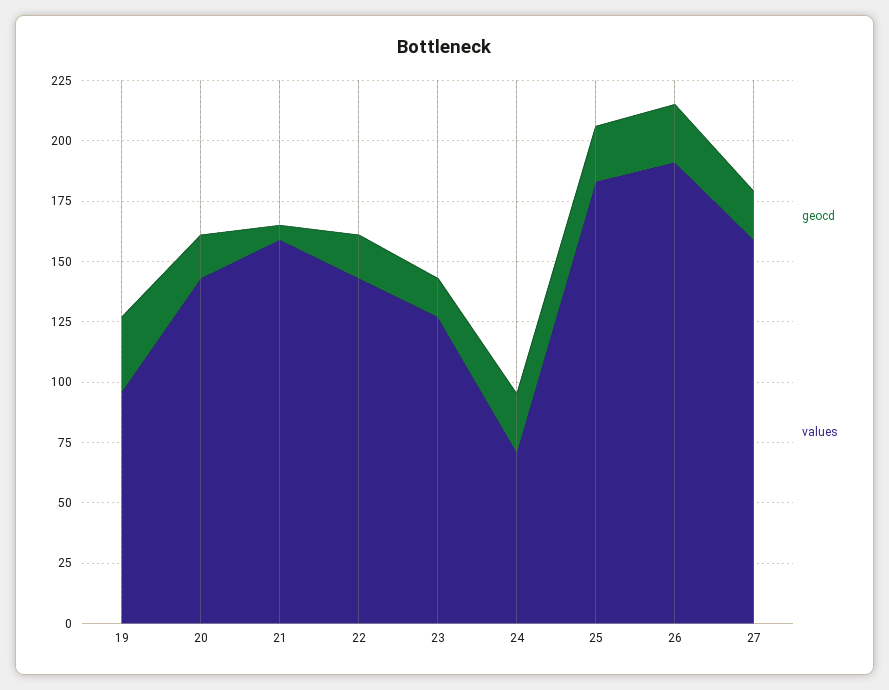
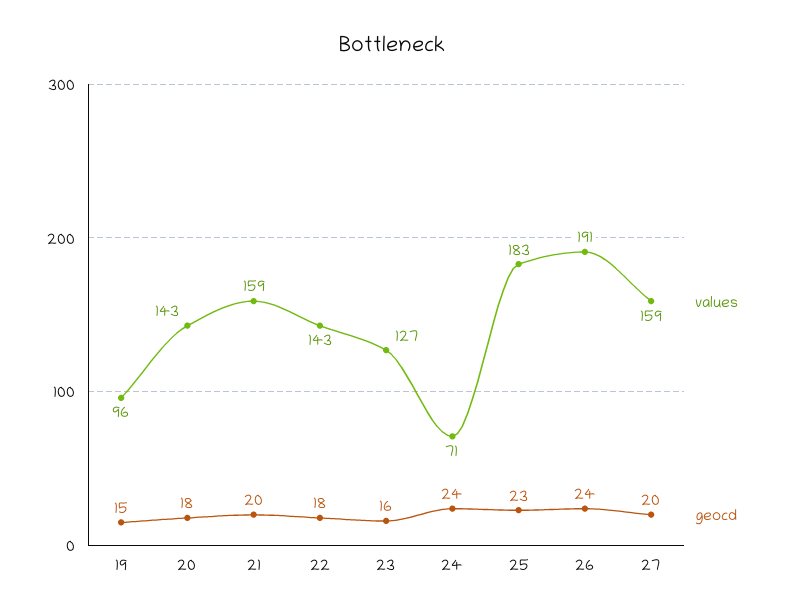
  {
    "geocd": {
-     "19": 30,
+     "19": 15,
      "20": 18,
-     "21": 5,
+     "21": 20,
      "22": 18,
      "23": 16,
      "24": 24,
      "25": 23,
      "26": 24,
      "27": 20
    },
    "values": {
      "19": 96,
      "20": 143,
      "21": 159,
      "22": 143,
      "23": 127,
      "24": 71,
      "25": 183,
      "26": 191,
      "27": 159
    }
  }

